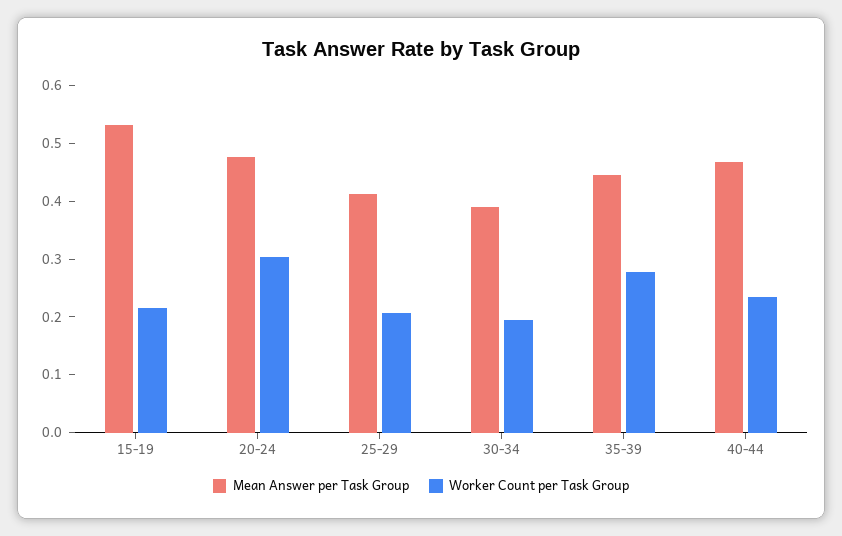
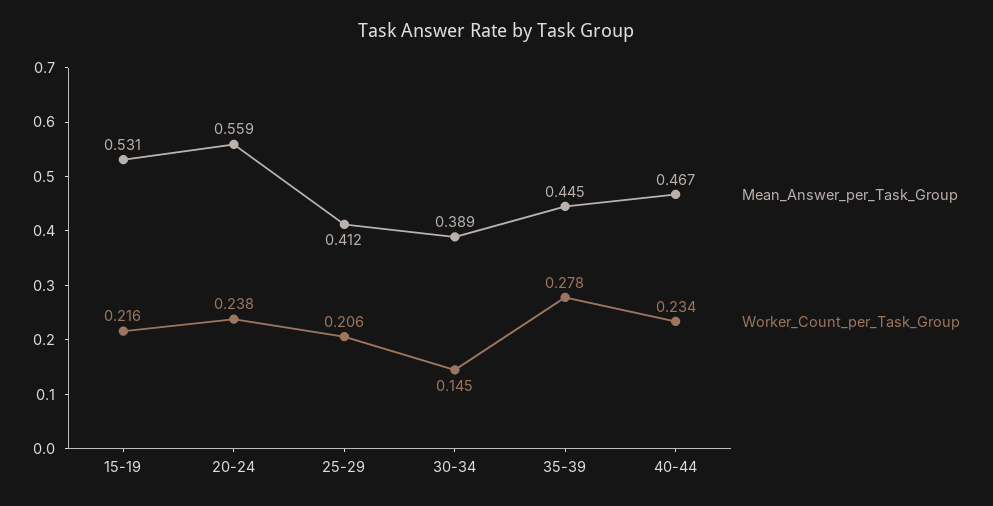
  {
    "Mean Answer per Task Group": {
      "15-19": 0.531,
-     "20-24": 0.48,
+     "20-24": 0.559,
      "25-29": 0.412,
      "30-34": 0.389,
      "35-39": 0.445,
      "40-44": 0.467
    },
    "Worker Count per Task Group": {
      "15-19": 0.216,
-     "20-24": 0.3,
+     "20-24": 0.238,
      "25-29": 0.206,
-     "30-34": 0.2,
+     "30-34": 0.145,
      "35-39": 0.278,
      "40-44": 0.234
    }
  }

